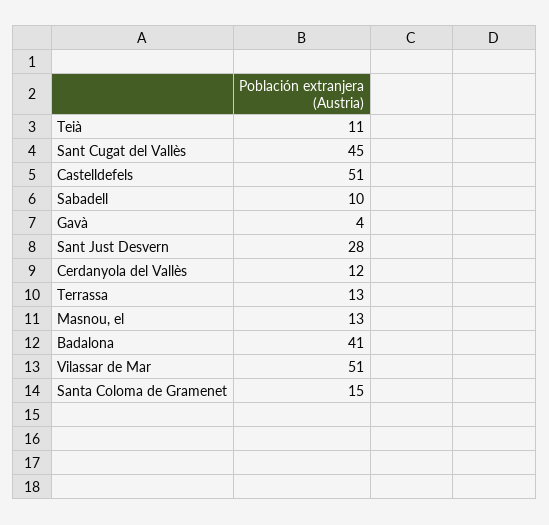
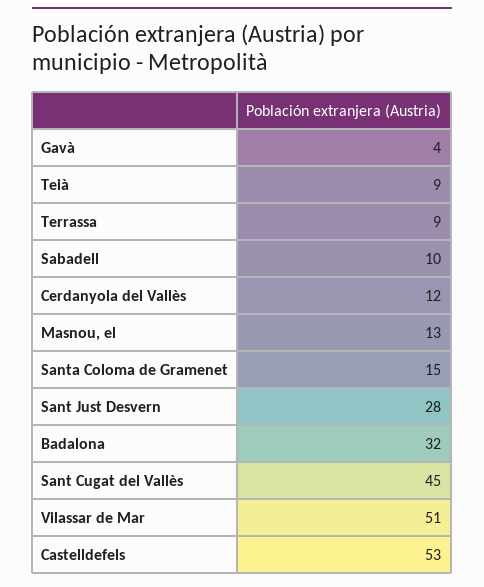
  {
-   "Teià": 11,
+   "Teià": 9,
    "Sant Cugat del Vallès": 45,
-   "Castelldefels": 51,
+   "Castelldefels": 53,
    "Sabadell": 10,
    "Gavà": 4,
    "Sant Just Desvern": 28,
    "Cerdanyola del Vallès": 12,
-   "Terrassa": 13,
+   "Terrassa": 9,
    "Masnou, el": 13,
-   "Badalona": 41,
+   "Badalona": 32,
    "Vilassar de Mar": 51,
    "Santa Coloma de Gramenet": 15
  }

